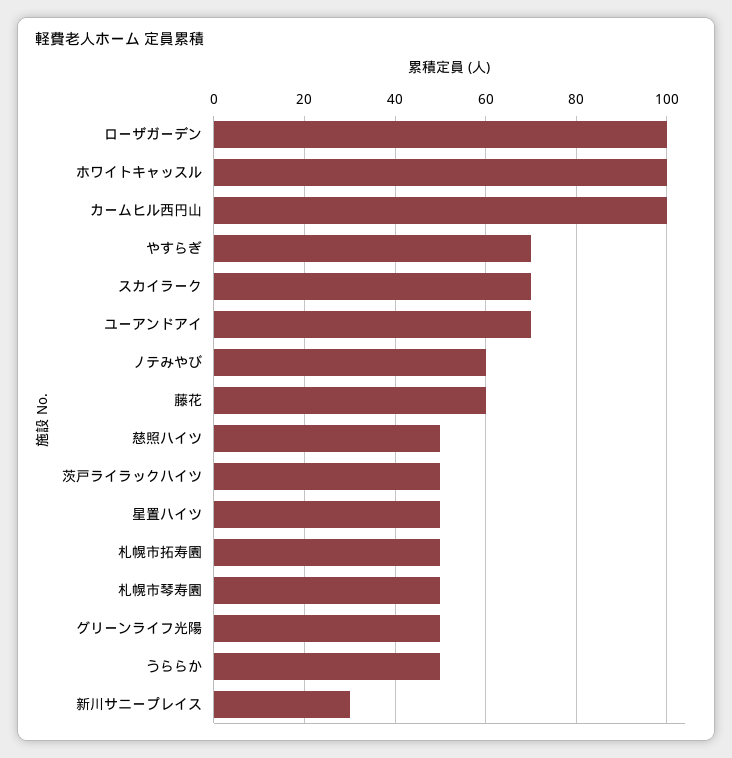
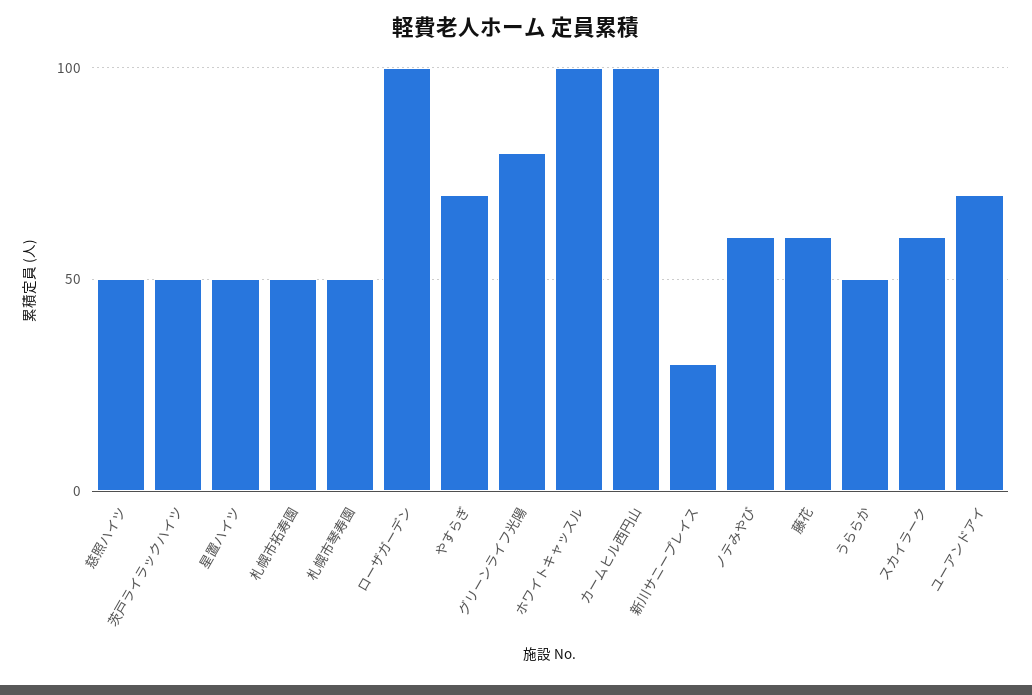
  {
    "ローザガーデン": 100,
    "ホワイトキャッスル": 100,
    "カームヒル西円山": 100,
    "やすらぎ": 70,
-   "スカイラーク": 70,
+   "スカイラーク": 60,
    "ユーアンドアイ": 70,
    "ノテみやび": 60,
    "藤花": 60,
    "慈照ハイツ": 50,
    "茨戸ライラックハイツ": 50,
    "星置ハイツ": 50,
    "札幌市拓寿園": 50,
    "札幌市琴寿園": 50,
-   "グリーンライフ光陽": 50,
+   "グリーンライフ光陽": 80,
    "うららか": 50,
    "新川サニープレイス": 30
  }

